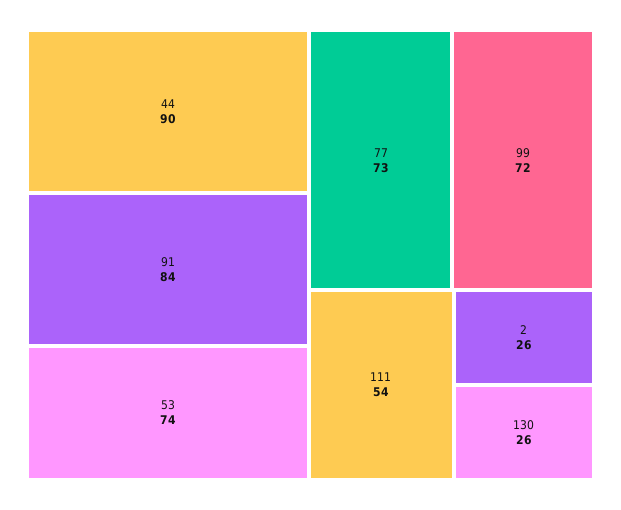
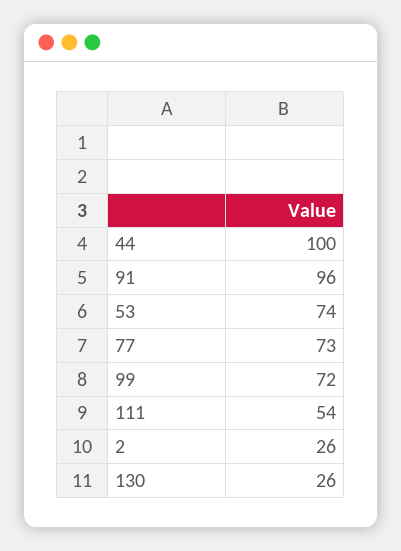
  {
-   "44": 90,
+   "44": 100,
-   "91": 84,
+   "91": 96,
    "53": 74,
    "77": 73,
    "99": 72,
    "111": 54,
    "2": 26,
    "130": 26
  }

